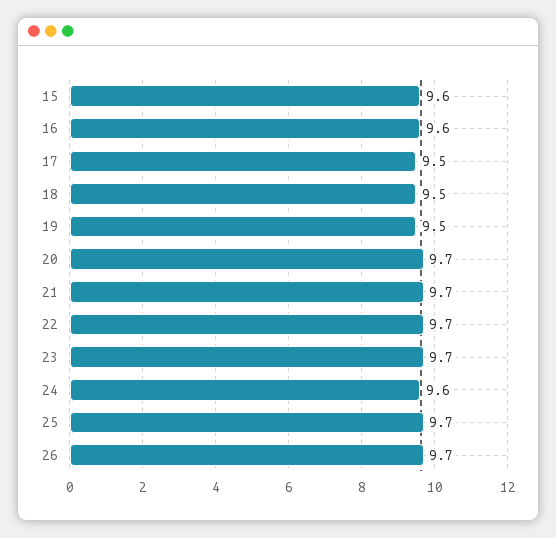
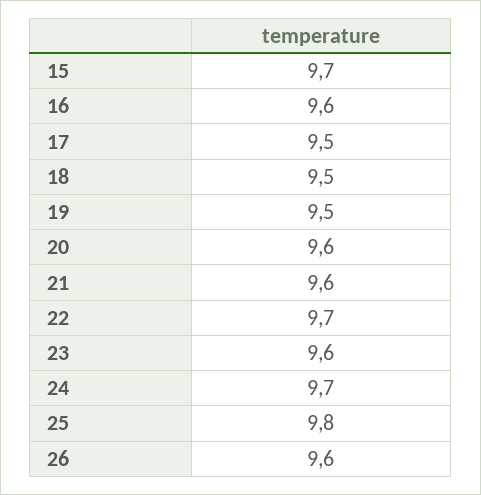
  {
-   "15": 9.6,
+   "15": 9.7,
    "16": 9.6,
    "17": 9.5,
    "18": 9.5,
    "19": 9.5,
-   "20": 9.7,
+   "20": 9.6,
-   "21": 9.7,
+   "21": 9.6,
    "22": 9.7,
-   "23": 9.7,
+   "23": 9.6,
-   "24": 9.6,
+   "24": 9.7,
-   "25": 9.7,
+   "25": 9.8,
-   "26": 9.7
+   "26": 9.6
  }

